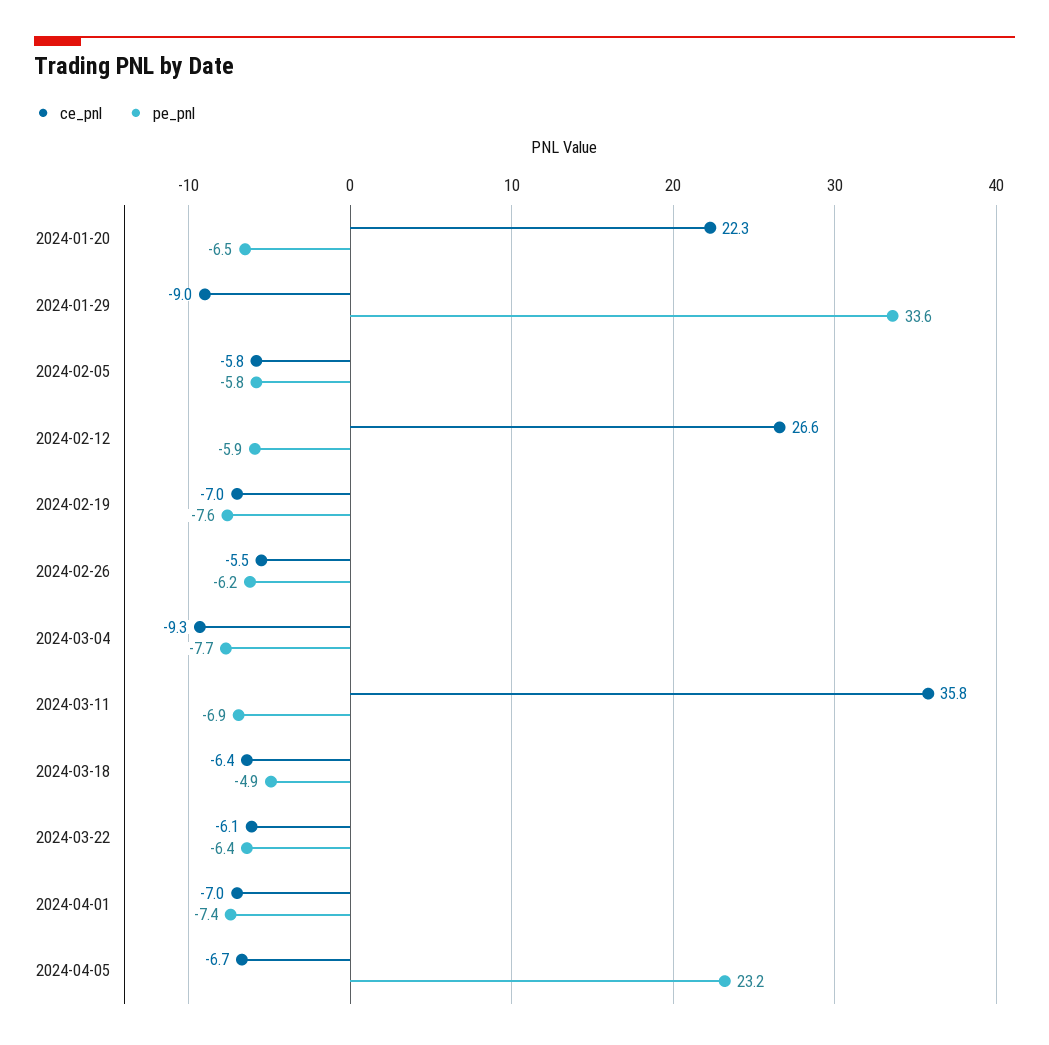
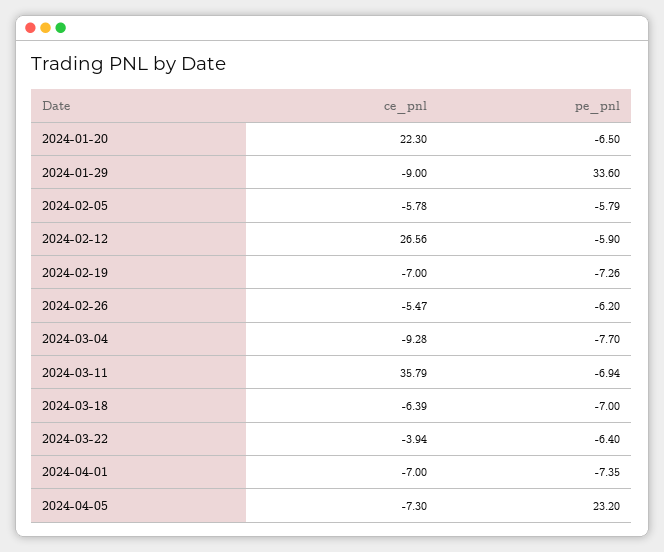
  {
    "ce_pnl": {
      "2024-01-20": 22.3,
      "2024-01-29": -9,
      "2024-02-05": -5.78,
      "2024-02-12": 26.56,
      "2024-02-19": -7,
      "2024-02-26": -5.47,
      "2024-03-04": -9.28,
      "2024-03-11": 35.79,
      "2024-03-18": -6.39,
-     "2024-03-22": -6.1,
+     "2024-03-22": -3.94,
      "2024-04-01": -7,
-     "2024-04-05": -6.7
+     "2024-04-05": -7.3
    },
    "pe_pnl": {
      "2024-01-20": -6.5,
      "2024-01-29": 33.6,
      "2024-02-05": -5.79,
      "2024-02-12": -5.9,
-     "2024-02-19": -7.6,
+     "2024-02-19": -7.26,
      "2024-02-26": -6.2,
      "2024-03-04": -7.7,
      "2024-03-11": -6.94,
-     "2024-03-18": -4.9,
+     "2024-03-18": -7,
      "2024-03-22": -6.4,
      "2024-04-01": -7.35,
      "2024-04-05": 23.2
    }
  }

